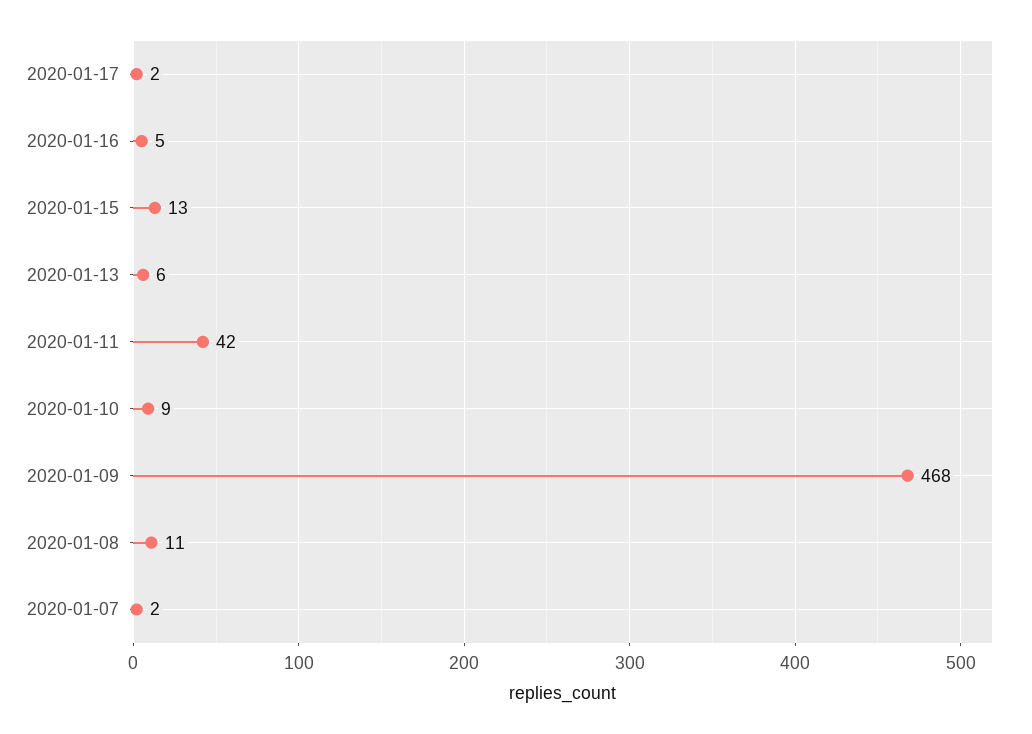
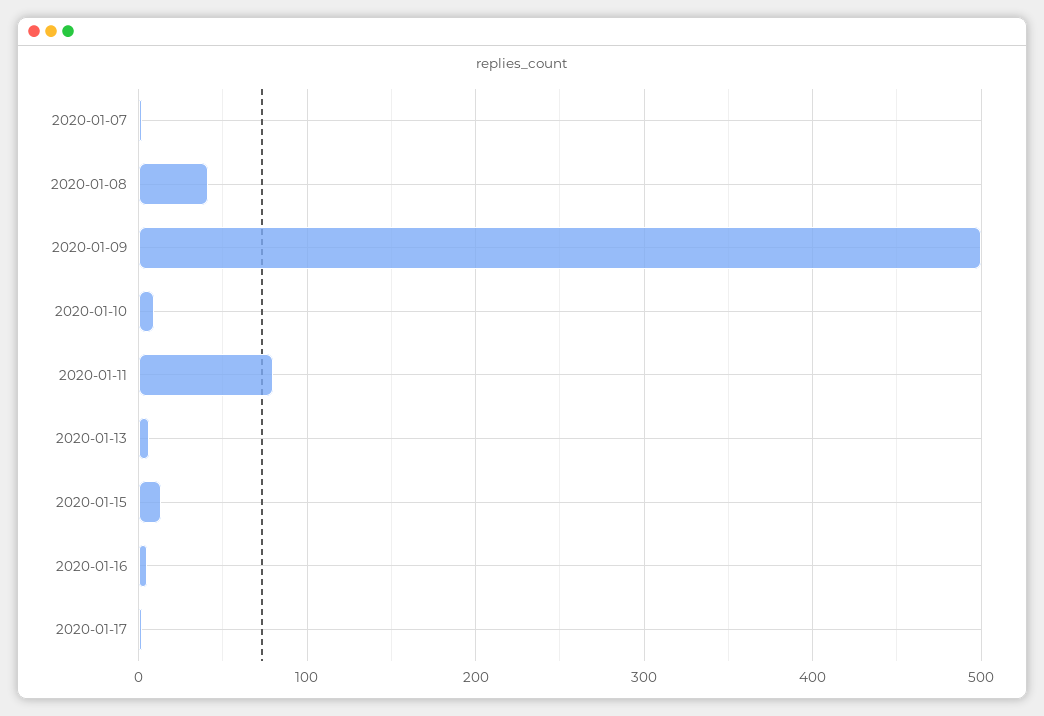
  {
    "2020-01-17": 2,
    "2020-01-16": 5,
    "2020-01-15": 13,
    "2020-01-13": 6,
-   "2020-01-11": 42,
+   "2020-01-11": 80,
    "2020-01-10": 9,
-   "2020-01-09": 468,
+   "2020-01-09": 500,
-   "2020-01-08": 11,
+   "2020-01-08": 40,
    "2020-01-07": 2
  }

